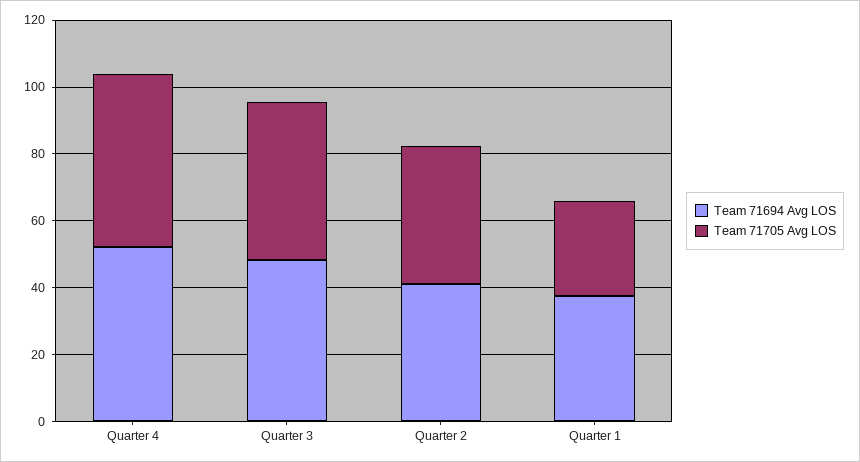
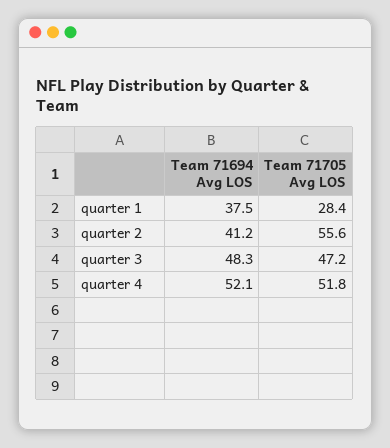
  {
    "Team 71694 Avg LOS": {
      "Quarter 4": 52.1,
      "Quarter 3": 48.3,
      "Quarter 2": 41.2,
      "Quarter 1": 37.5
    },
    "Team 71705 Avg LOS": {
      "Quarter 4": 51.8,
      "Quarter 3": 47.2,
-     "Quarter 2": 40,
+     "Quarter 2": 55.6,
      "Quarter 1": 28.4
    }
  }

